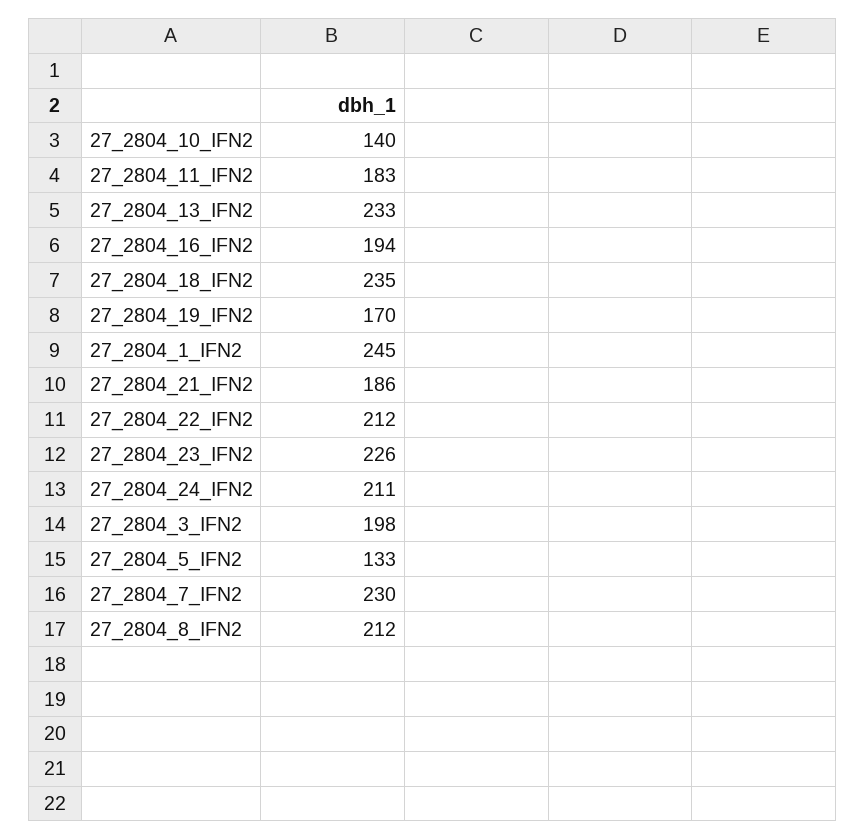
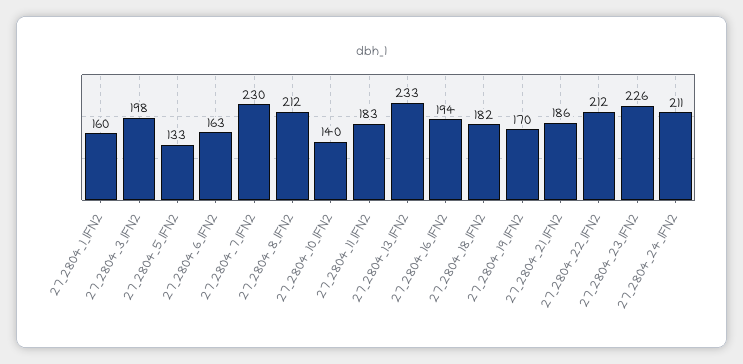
  {
    "27_2804_10_IFN2": 140,
    "27_2804_11_IFN2": 183,
    "27_2804_13_IFN2": 233,
    "27_2804_16_IFN2": 194,
-   "27_2804_18_IFN2": 235,
+   "27_2804_18_IFN2": 182,
    "27_2804_19_IFN2": 170,
-   "27_2804_1_IFN2": 245,
+   "27_2804_1_IFN2": 160,
    "27_2804_21_IFN2": 186,
    "27_2804_22_IFN2": 212,
    "27_2804_23_IFN2": 226,
    "27_2804_24_IFN2": 211,
    "27_2804_3_IFN2": 198,
    "27_2804_5_IFN2": 133,
    "27_2804_7_IFN2": 230,
-   "27_2804_8_IFN2": 212
+   "27_2804_8_IFN2": 212,
+   "27_2804_6_IFN2": 163
  }

